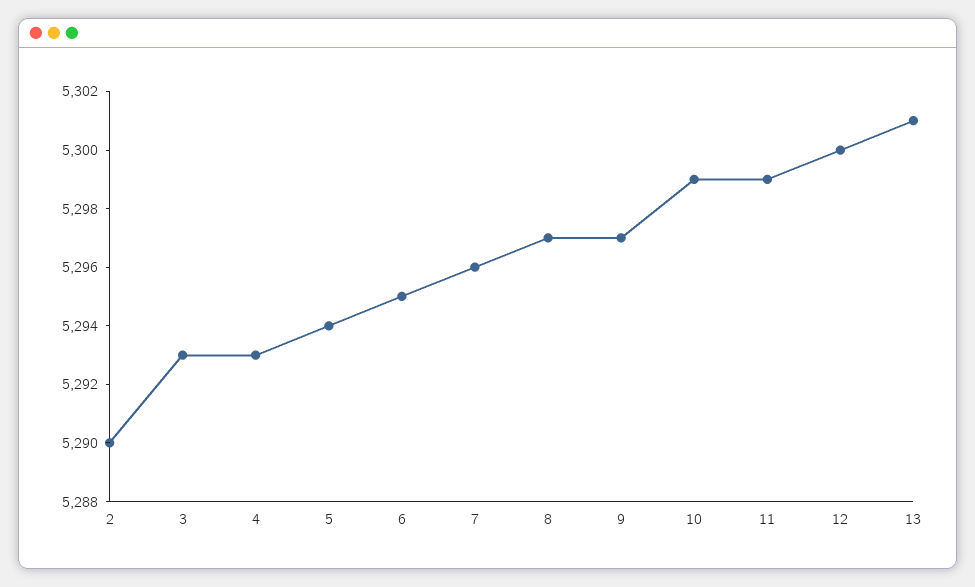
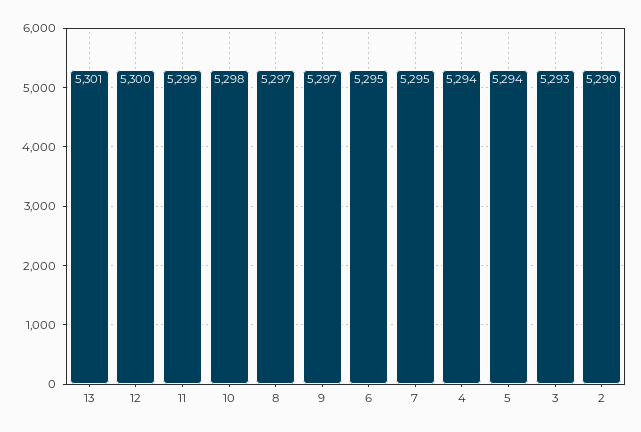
  {
    "2": 5290,
    "3": 5293,
-   "4": 5293,
+   "4": 5294,
    "5": 5294,
    "6": 5295,
-   "7": 5296,
+   "7": 5295,
    "8": 5297,
    "9": 5297,
-   "10": 5299,
+   "10": 5298,
    "11": 5299,
    "12": 5300,
    "13": 5301
  }

